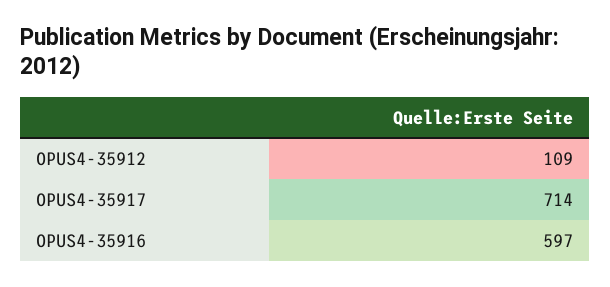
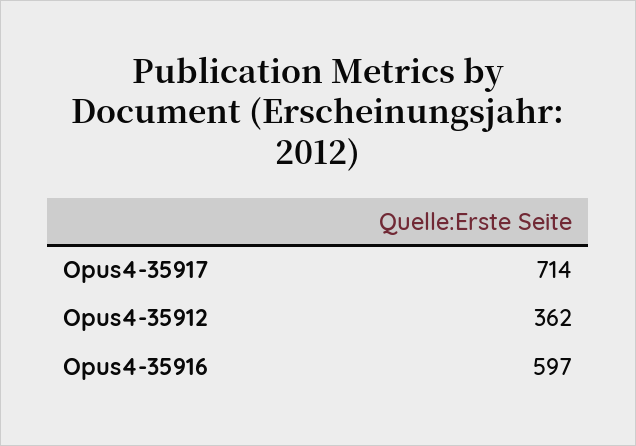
  {
-   "OPUS4-35912": 109,
+   "OPUS4-35912": 362,
    "OPUS4-35917": 714,
    "OPUS4-35916": 597
  }

